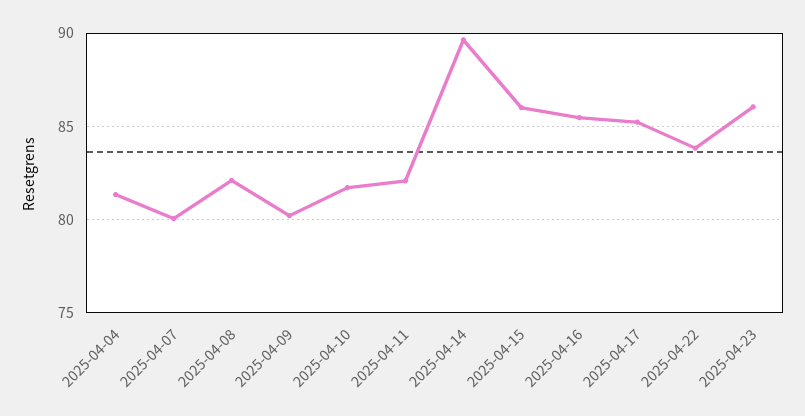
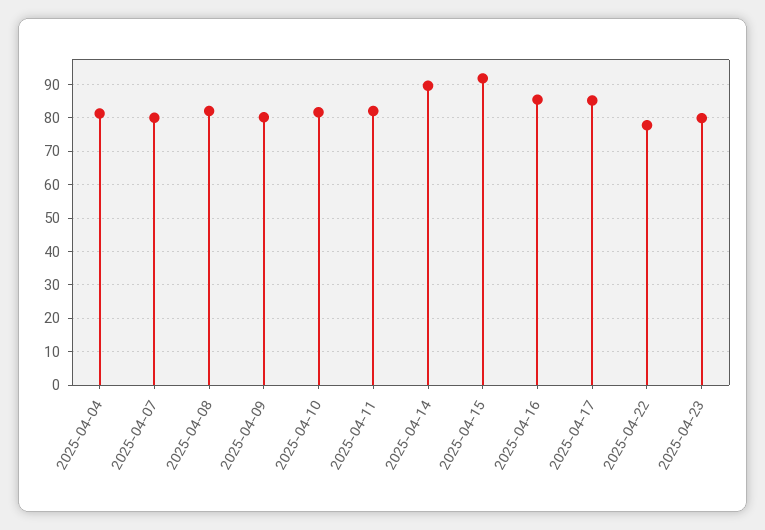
  {
    "2025-04-04": 81.5,
    "2025-04-07": 80,
    "2025-04-08": 82,
    "2025-04-09": 80,
    "2025-04-10": 81.5,
    "2025-04-11": 82,
    "2025-04-14": 89.5,
-   "2025-04-15": 86,
+   "2025-04-15": 92,
    "2025-04-16": 85.5,
    "2025-04-17": 85,
-   "2025-04-22": 84,
+   "2025-04-22": 78,
-   "2025-04-23": 86
+   "2025-04-23": 80
  }

